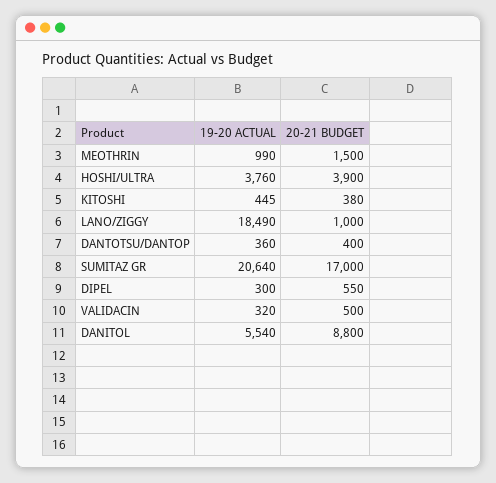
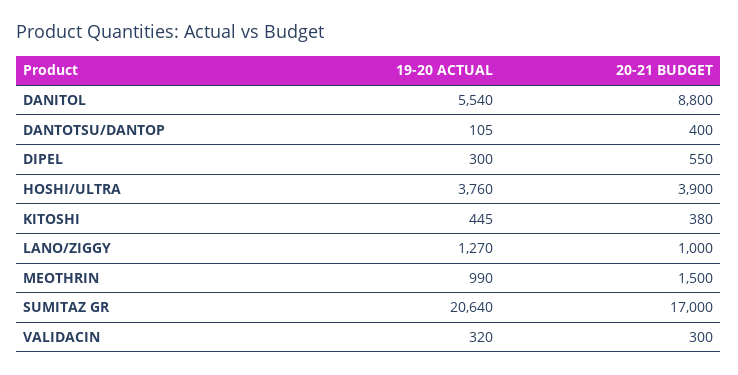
  {
    "19-20 ACTUAL": {
      "MEOTHRIN": 990,
      "HOSHI/ULTRA": 3760,
      "KITOSHI": 445,
-     "LANO/ZIGGY": 18490,
+     "LANO/ZIGGY": 1270,
-     "DANTOTSU/DANTOP": 360,
+     "DANTOTSU/DANTOP": 105,
      "SUMITAZ GR": 20640,
      "DIPEL": 300,
      "VALIDACIN": 320,
      "DANITOL": 5540
    },
    "20-21 BUDGET": {
      "MEOTHRIN": 1500,
      "HOSHI/ULTRA": 3900,
      "KITOSHI": 380,
      "LANO/ZIGGY": 1000,
      "DANTOTSU/DANTOP": 400,
      "SUMITAZ GR": 17000,
      "DIPEL": 550,
-     "VALIDACIN": 500,
+     "VALIDACIN": 300,
      "DANITOL": 8800
    }
  }

